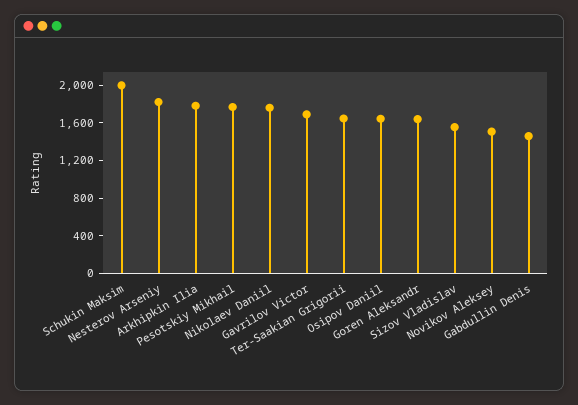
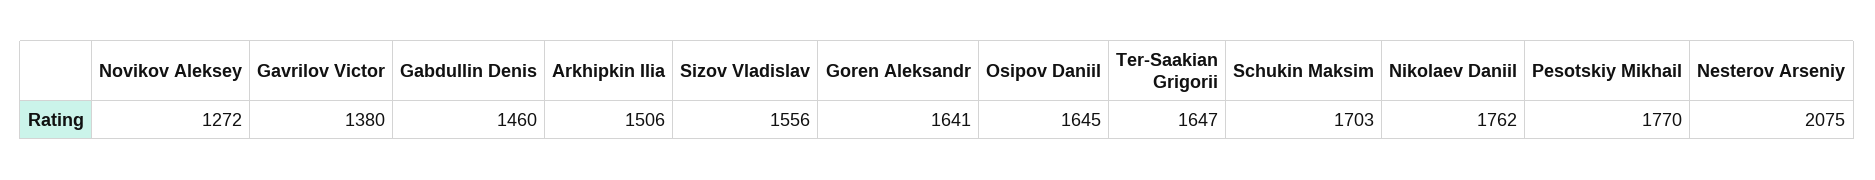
  {
-   "Schukin Maksim": 2000,
+   "Schukin Maksim": 1703,
-   "Nesterov Arseniy": 1800,
+   "Nesterov Arseniy": 2075,
-   "Arkhipkin Ilia": 1800,
+   "Arkhipkin Ilia": 1506,
    "Pesotskiy Mikhail": 1770,
    "Nikolaev Daniil": 1762,
-   "Gavrilov Victor": 1700,
+   "Gavrilov Victor": 1380,
    "Ter-Saakian Grigorii": 1647,
    "Osipov Daniil": 1645,
    "Goren Aleksandr": 1641,
    "Sizov Vladislav": 1556,
-   "Novikov Aleksey": 1500,
+   "Novikov Aleksey": 1272,
    "Gabdullin Denis": 1460
  }

